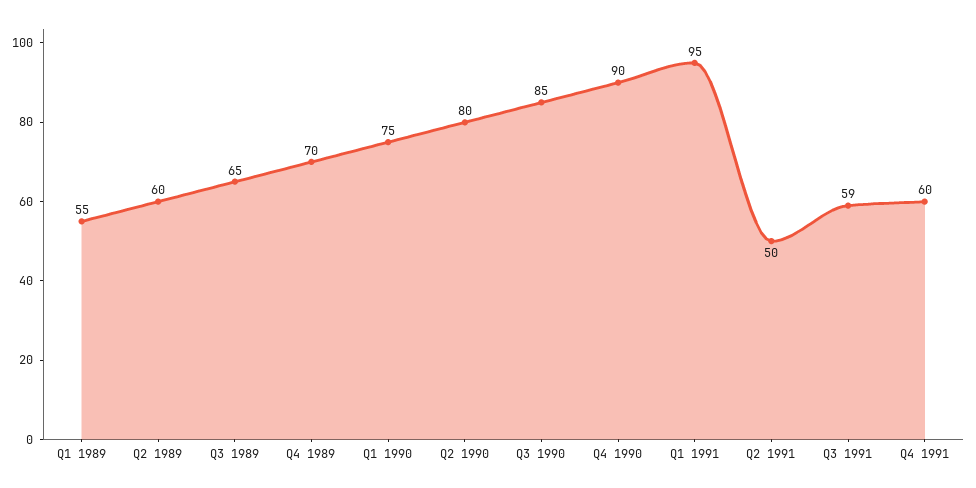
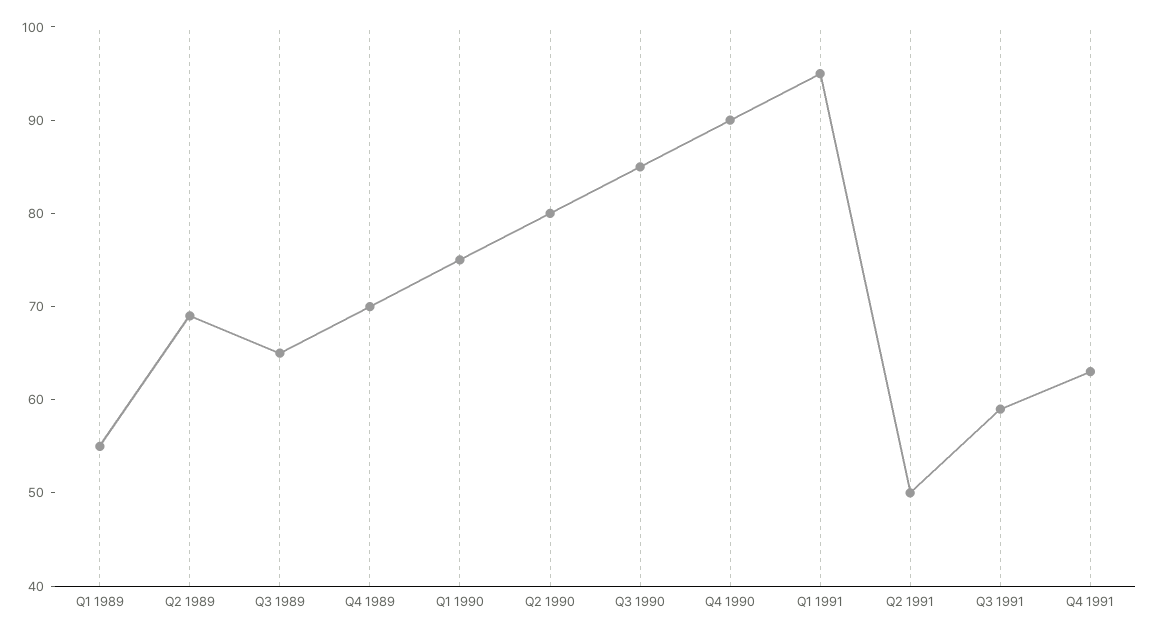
  {
    "Q1 1989": 55,
-   "Q2 1989": 60,
+   "Q2 1989": 69,
    "Q3 1989": 65,
    "Q4 1989": 70,
    "Q1 1990": 75,
    "Q2 1990": 80,
    "Q3 1990": 85,
    "Q4 1990": 90,
    "Q1 1991": 95,
    "Q2 1991": 50,
    "Q3 1991": 59,
-   "Q4 1991": 60
+   "Q4 1991": 63
  }

